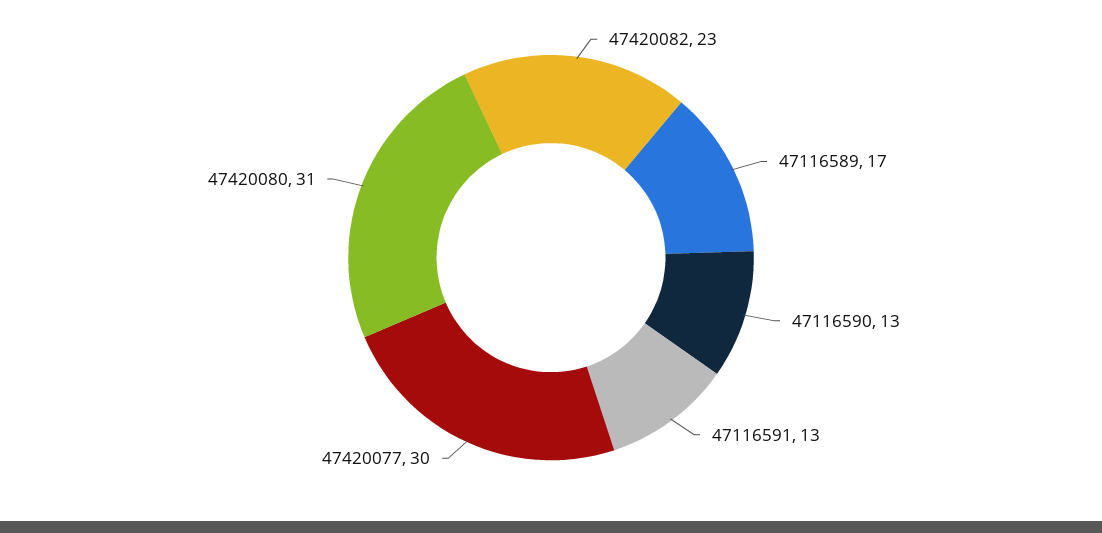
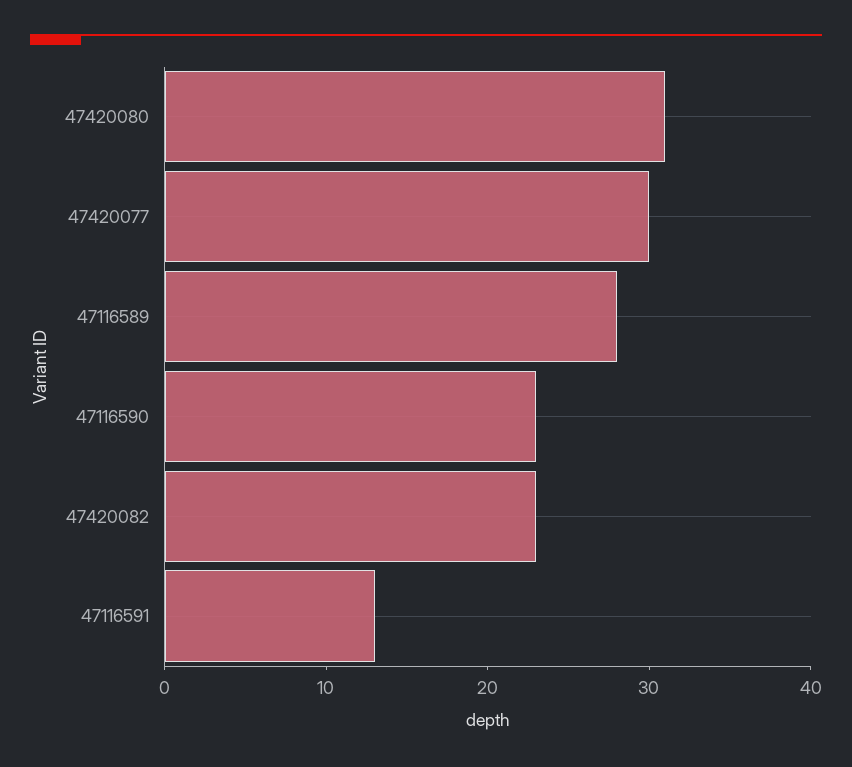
  {
    "47420082": 23,
-   "47116589": 17,
+   "47116589": 28,
-   "47116590": 13,
+   "47116590": 23,
    "47116591": 13,
    "47420077": 30,
    "47420080": 31
  }

